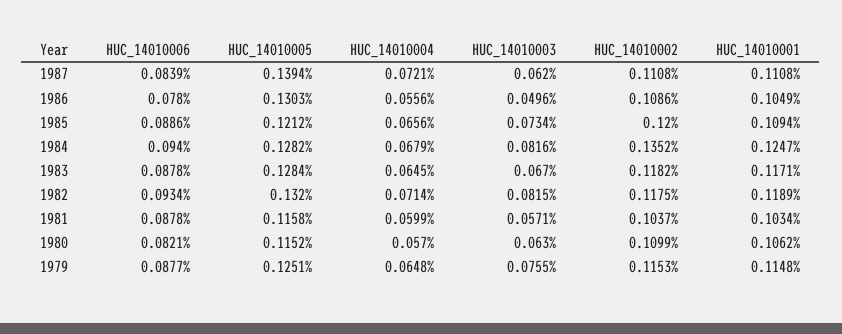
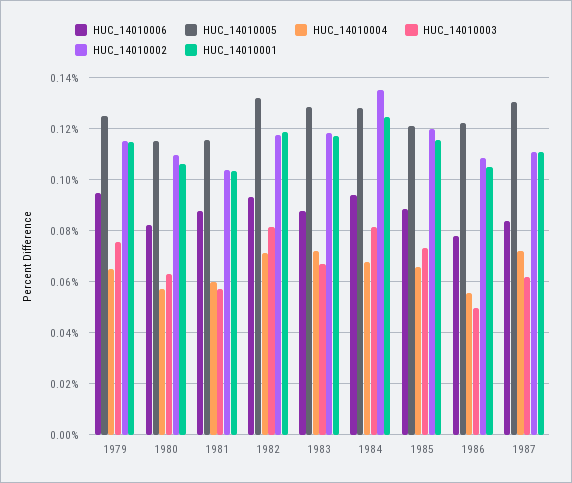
  {
    "HUC_14010006": {
      "1987": 0.0839,
      "1986": 0.078,
      "1985": 0.0886,
      "1984": 0.094,
      "1983": 0.0878,
      "1982": 0.0934,
      "1981": 0.0878,
      "1980": 0.0821,
-     "1979": 0.0877
+     "1979": 0.095
    },
    "HUC_14010005": {
-     "1987": 0.1394,
+     "1987": 0.13,
-     "1986": 0.1303,
+     "1986": 0.1225,
      "1985": 0.1212,
      "1984": 0.1282,
      "1983": 0.1284,
      "1982": 0.132,
      "1981": 0.1158,
      "1980": 0.1152,
      "1979": 0.1251
    },
    "HUC_14010004": {
      "1987": 0.0721,
      "1986": 0.0556,
      "1985": 0.0656,
      "1984": 0.0679,
-     "1983": 0.0645,
+     "1983": 0.0725,
      "1982": 0.0714,
      "1981": 0.0599,
      "1980": 0.057,
      "1979": 0.0648
    },
    "HUC_14010003": {
      "1987": 0.062,
      "1986": 0.0496,
      "1985": 0.0734,
      "1984": 0.0816,
      "1983": 0.067,
      "1982": 0.0815,
      "1981": 0.0571,
      "1980": 0.063,
      "1979": 0.0755
    },
    "HUC_14010002": {
      "1987": 0.1108,
      "1986": 0.1086,
      "1985": 0.12,
      "1984": 0.1352,
      "1983": 0.1182,
      "1982": 0.1175,
      "1981": 0.1037,
      "1980": 0.1099,
      "1979": 0.1153
    },
    "HUC_14010001": {
      "1987": 0.1108,
      "1986": 0.1049,
-     "1985": 0.1094,
+     "1985": 0.115,
      "1984": 0.1247,
      "1983": 0.1171,
      "1982": 0.1189,
      "1981": 0.1034,
      "1980": 0.1062,
      "1979": 0.1148
    }
  }

